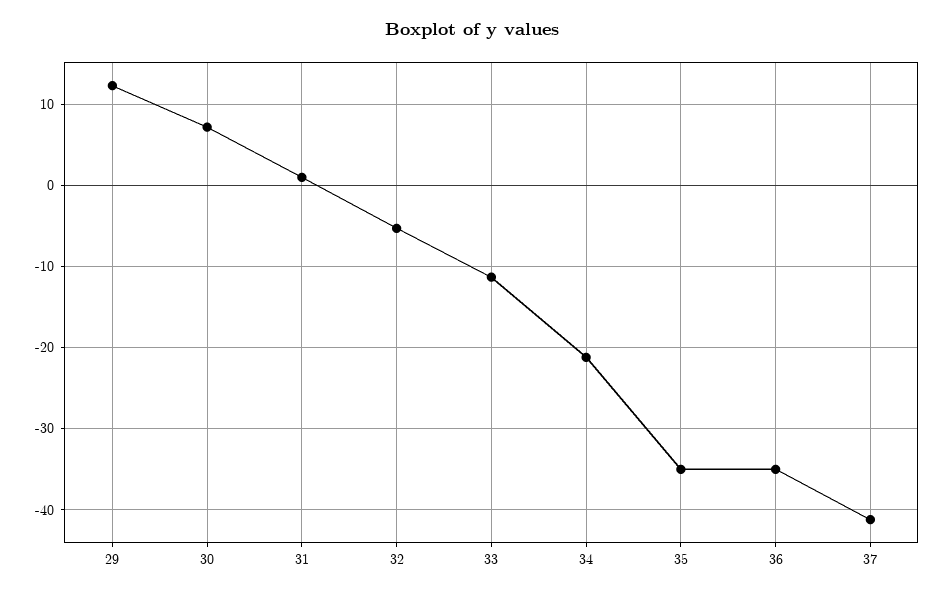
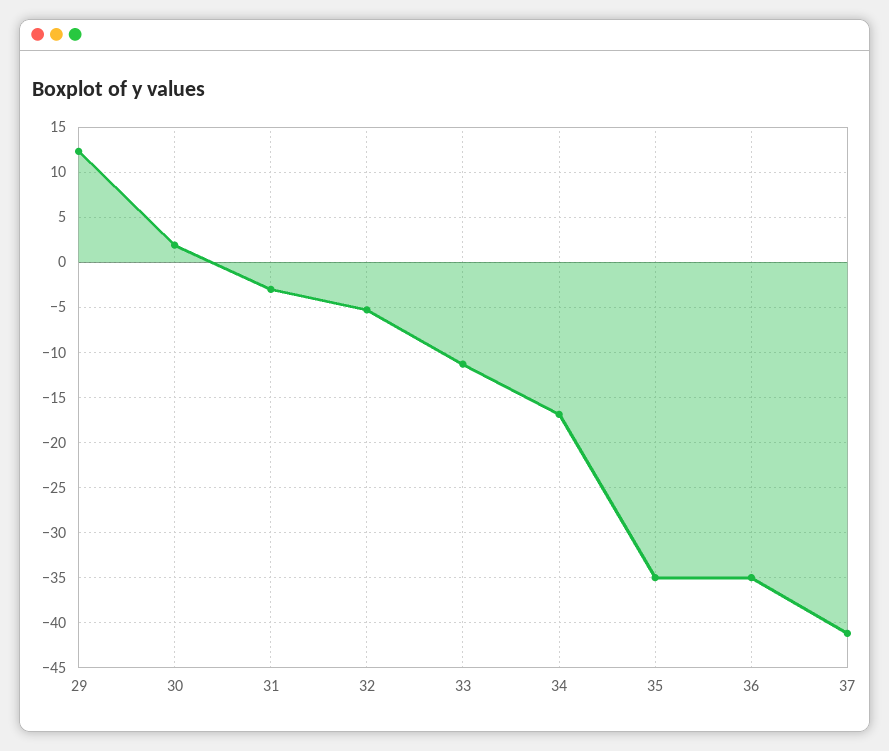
  {
    "29": 12,
-   "30": 7,
+   "30": 2,
-   "31": 1,
+   "31": -3,
    "32": -5,
    "33": -11,
-   "34": -21,
+   "34": -17,
    "35": -35,
    "36": -35,
    "37": -41
  }

